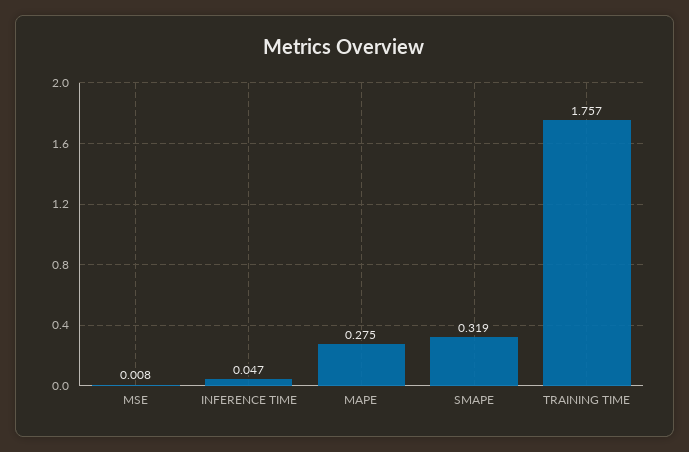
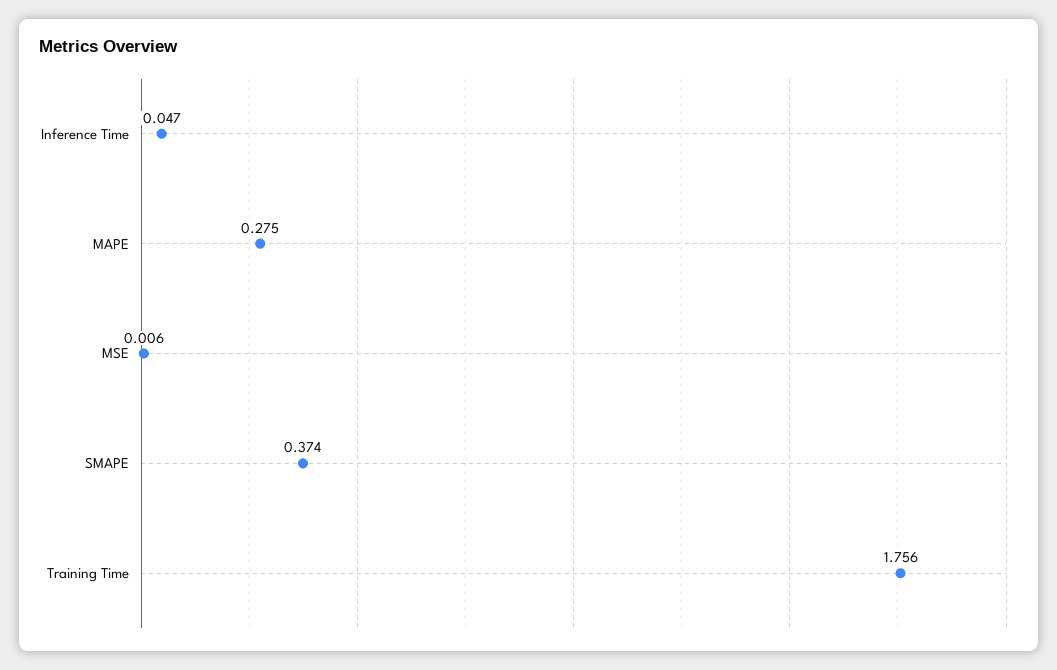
  {
-   "MSE": 0.008,
+   "MSE": 0.006,
    "INFERENCE TIME": 0.047,
    "MAPE": 0.275,
-   "SMAPE": 0.319,
+   "SMAPE": 0.374,
-   "TRAINING TIME": 1.757
+   "TRAINING TIME": 1.756
  }

